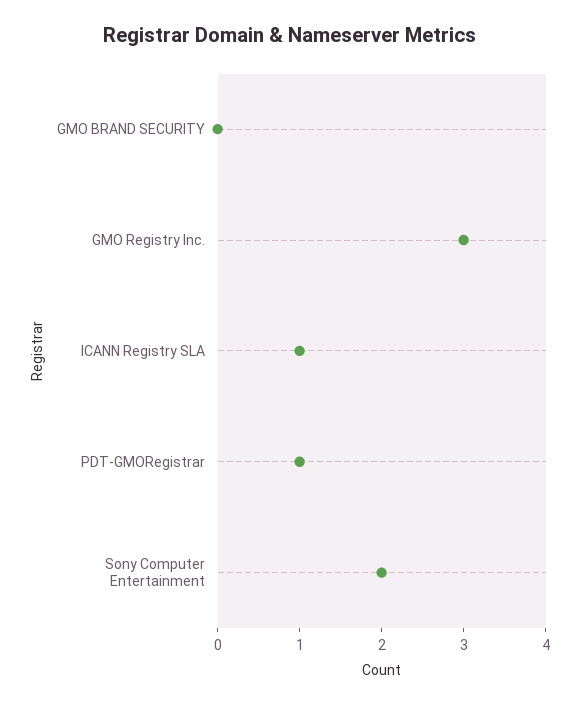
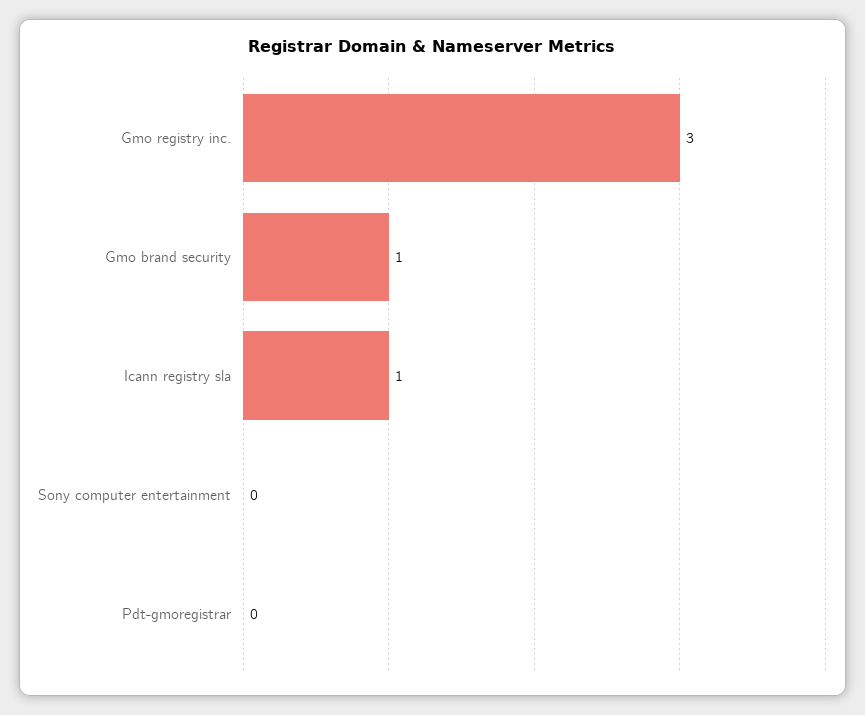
  {
-   "GMO BRAND SECURITY": 0,
+   "GMO BRAND SECURITY": 1,
    "GMO Registry Inc.": 3,
    "ICANN Registry SLA": 1,
-   "PDT-GMORegistrar": 1,
+   "PDT-GMORegistrar": 0,
-   "Sony Computer Entertainment": 2
+   "Sony Computer Entertainment": 0
  }

